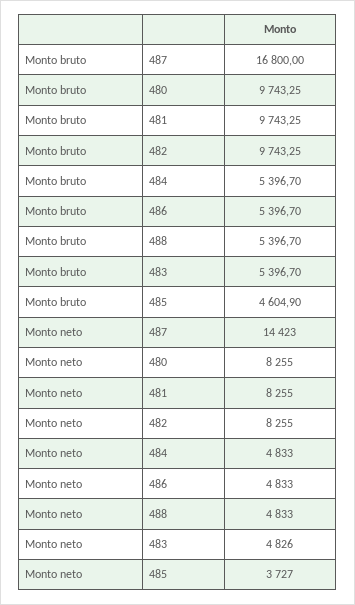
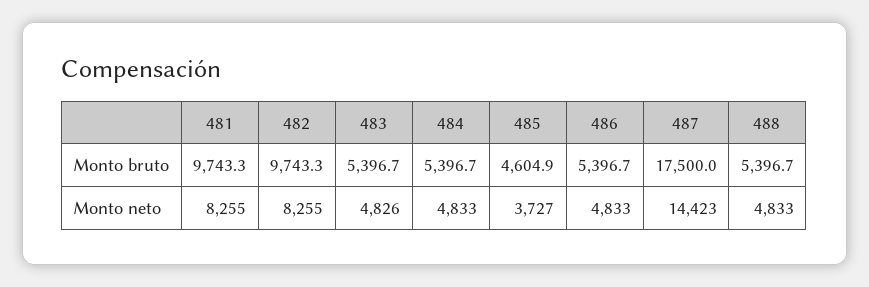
  {
    "Monto bruto": {
-     "487": 16800,
+     "487": 17500,
-     "480": 9743.25,
      "481": 9743.25,
      "482": 9743.25,
      "484": 5396.7,
      "486": 5396.7,
      "488": 5396.7,
      "483": 5396.7,
      "485": 4604.9
    },
    "Monto neto": {
      "487": 14423,
-     "480": 8255,
      "481": 8255,
      "482": 8255,
      "484": 4833,
      "486": 4833,
      "488": 4833,
      "483": 4826,
      "485": 3727
    }
  }

